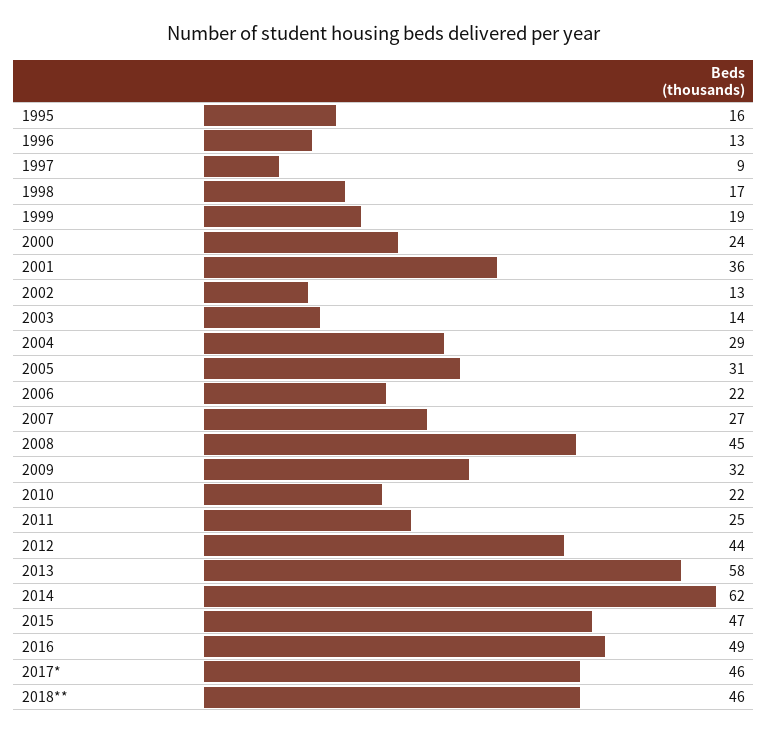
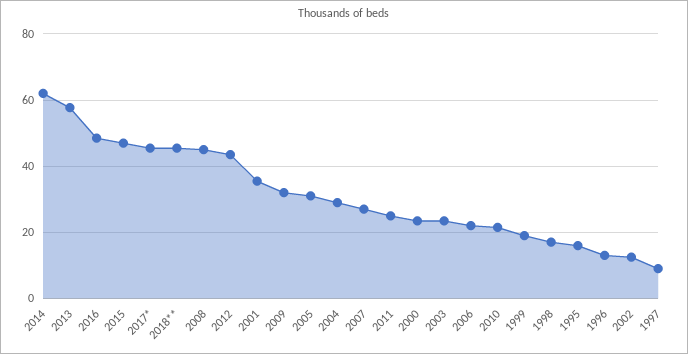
  {
    "1995": 16,
    "1996": 13,
    "1997": 9,
    "1998": 17,
    "1999": 19,
    "2000": 24,
    "2001": 36,
    "2002": 13,
-   "2003": 14,
+   "2003": 24,
    "2004": 29,
    "2005": 31,
    "2006": 22,
    "2007": 27,
    "2008": 45,
    "2009": 32,
    "2010": 22,
    "2011": 25,
    "2012": 44,
    "2013": 58,
    "2014": 62,
    "2015": 47,
    "2016": 49,
    "2017*": 46,
    "2018**": 46
  }

